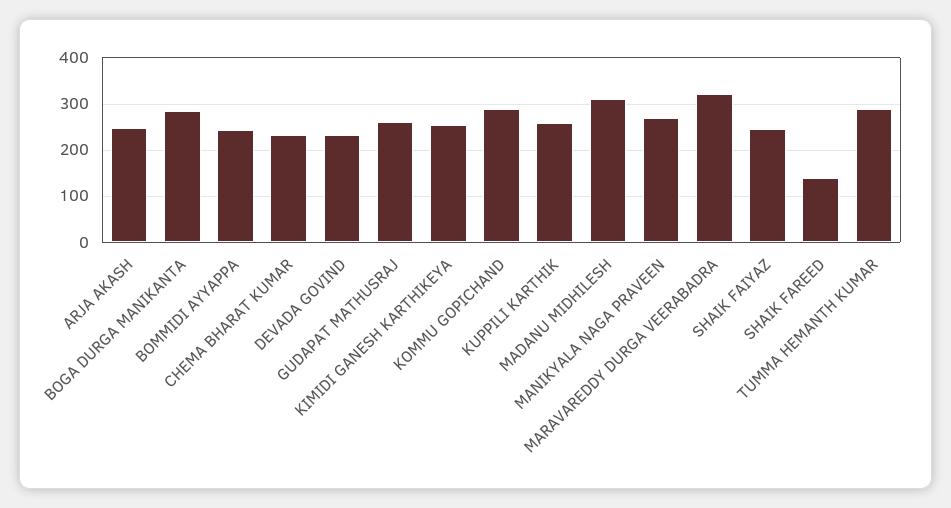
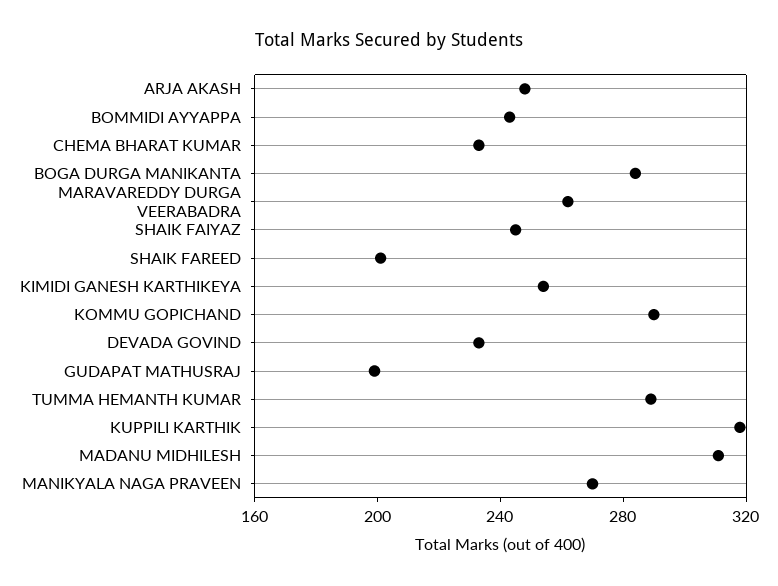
  {
    "ARJA AKASH": 250,
    "BOGA DURGA MANIKANTA": 280,
    "BOMMIDI AYYAPPA": 240,
    "CHEMA BHARAT KUMAR": 230,
    "DEVADA GOVIND": 230,
-   "GUDAPAT MATHUSRAJ": 260,
+   "GUDAPAT MATHUSRAJ": 200,
    "KIMIDI GANESH KARTHIKEYA": 250,
    "KOMMU GOPICHAND": 290,
-   "KUPPILI KARTHIK": 260,
+   "KUPPILI KARTHIK": 320,
    "MADANU MIDHILESH": 310,
    "MANIKYALA NAGA PRAVEEN": 270,
-   "MARAVAREDDY DURGA VEERABADRA": 320,
+   "MARAVAREDDY DURGA VEERABADRA": 260,
    "SHAIK FAIYAZ": 250,
-   "SHAIK FAREED": 140,
+   "SHAIK FAREED": 200,
    "TUMMA HEMANTH KUMAR": 290
  }

